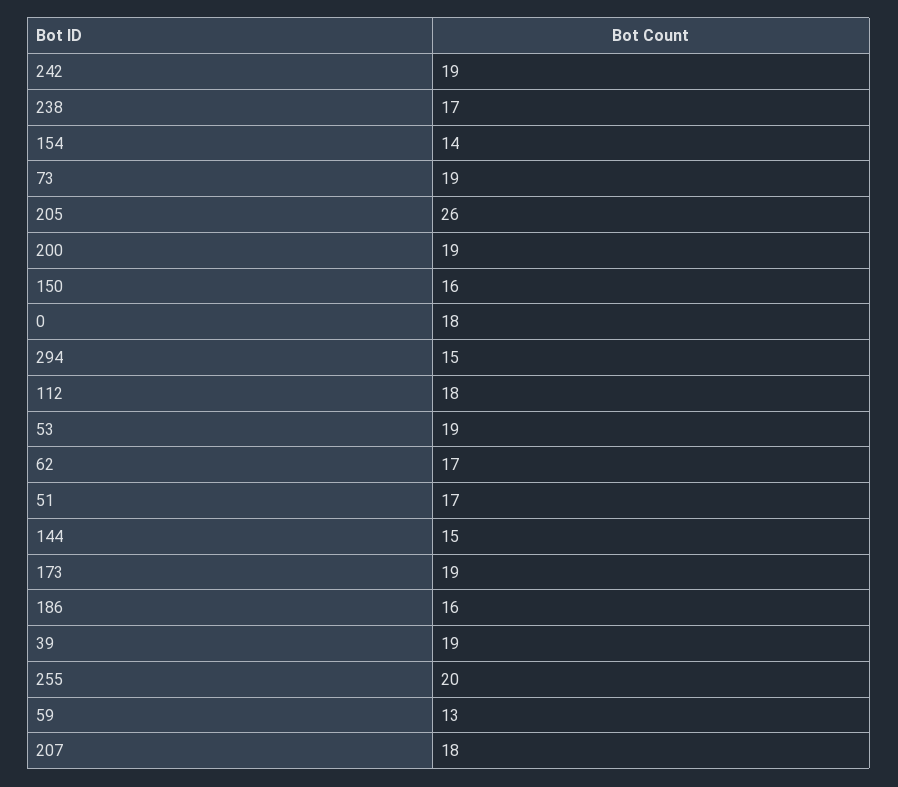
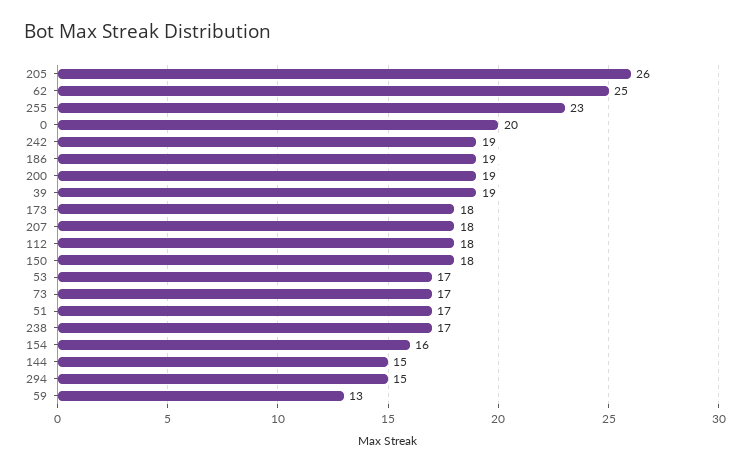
  {
    "242": 19,
    "238": 17,
-   "154": 14,
+   "154": 16,
-   "73": 19,
+   "73": 17,
    "205": 26,
    "200": 19,
-   "150": 16,
+   "150": 18,
-   "0": 18,
+   "0": 20,
    "294": 15,
    "112": 18,
-   "53": 19,
+   "53": 17,
-   "62": 17,
+   "62": 25,
    "51": 17,
    "144": 15,
-   "173": 19,
+   "173": 18,
-   "186": 16,
+   "186": 19,
    "39": 19,
-   "255": 20,
+   "255": 23,
    "59": 13,
    "207": 18
  }

